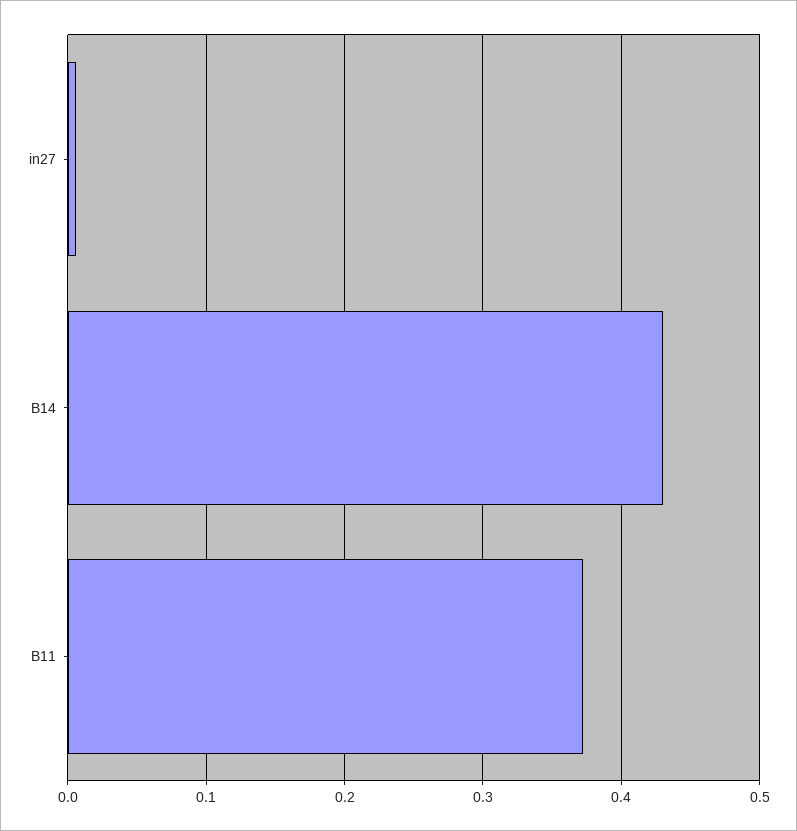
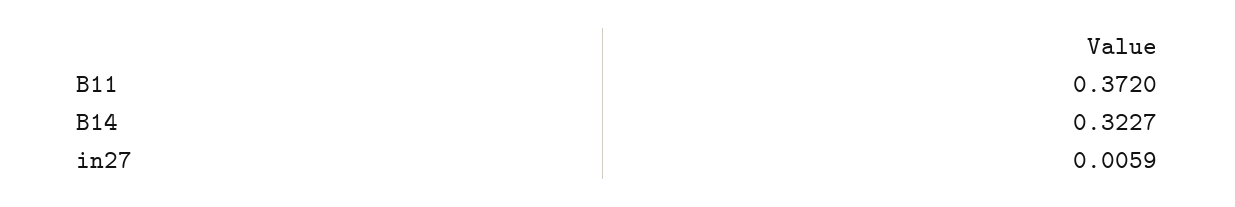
  {
    "in27": 0.0059,
-   "B14": 0.43,
+   "B14": 0.3227,
    "B11": 0.372
  }

